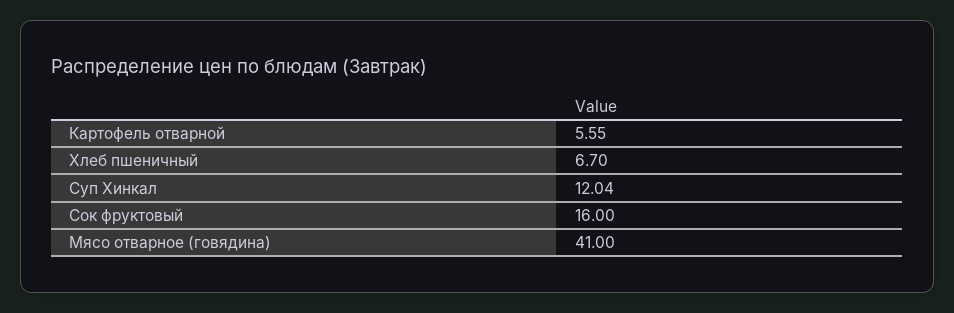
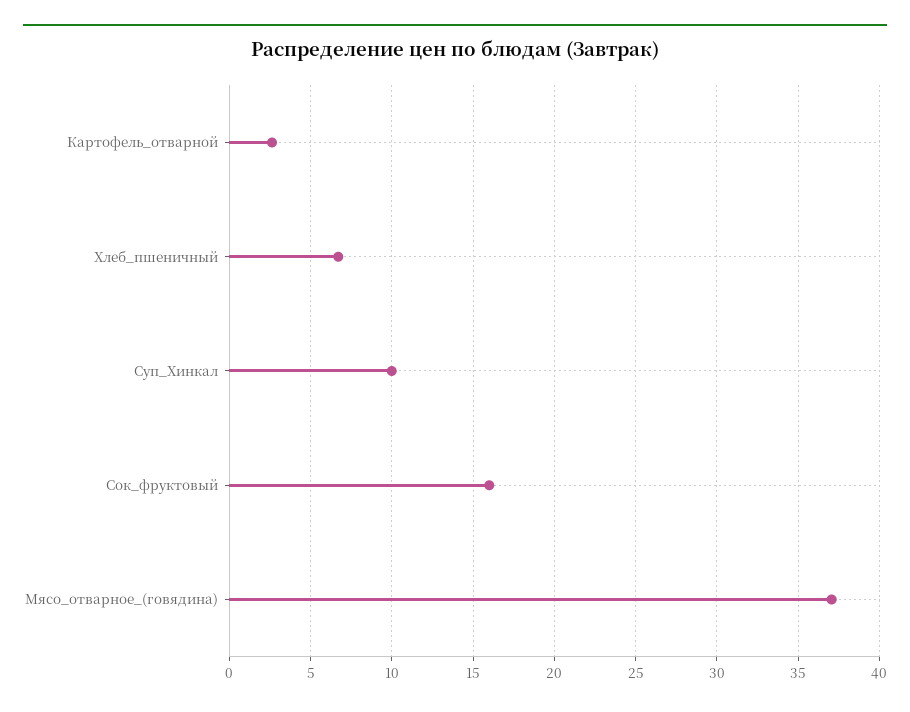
  {
-   "Картофель отварной": 5.55,
+   "Картофель отварной": 2.5,
    "Хлеб пшеничный": 6.7,
-   "Суп Хинкал": 12.04,
+   "Суп Хинкал": 10,
    "Сок фруктовый": 16,
-   "Мясо отварное (говядина)": 41
+   "Мясо отварное (говядина)": 37
  }

